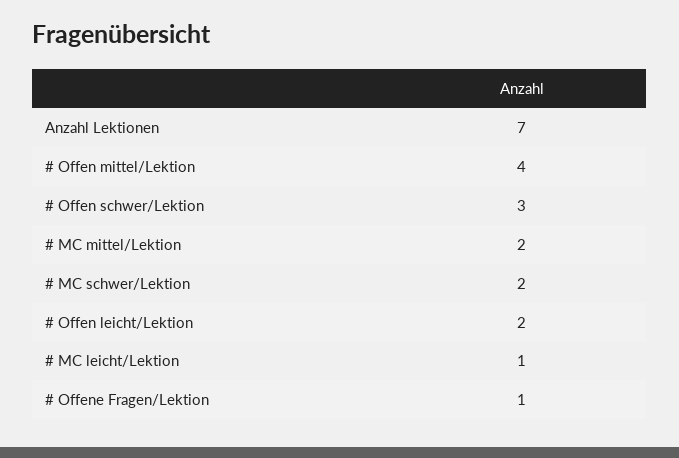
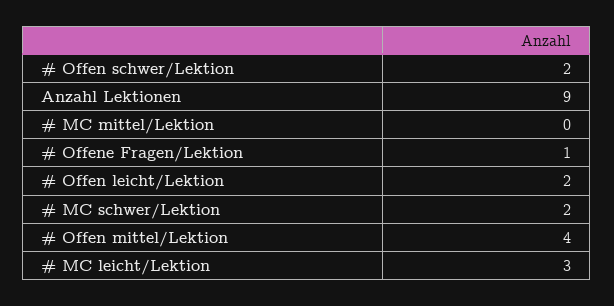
  {
-   "Anzahl Lektionen": 7,
+   "Anzahl Lektionen": 9,
    "# Offen mittel/Lektion": 4,
-   "# Offen schwer/Lektion": 3,
+   "# Offen schwer/Lektion": 2,
-   "# MC mittel/Lektion": 2,
+   "# MC mittel/Lektion": 0,
    "# MC schwer/Lektion": 2,
    "# Offen leicht/Lektion": 2,
-   "# MC leicht/Lektion": 1,
+   "# MC leicht/Lektion": 3,
    "# Offene Fragen/Lektion": 1
  }

